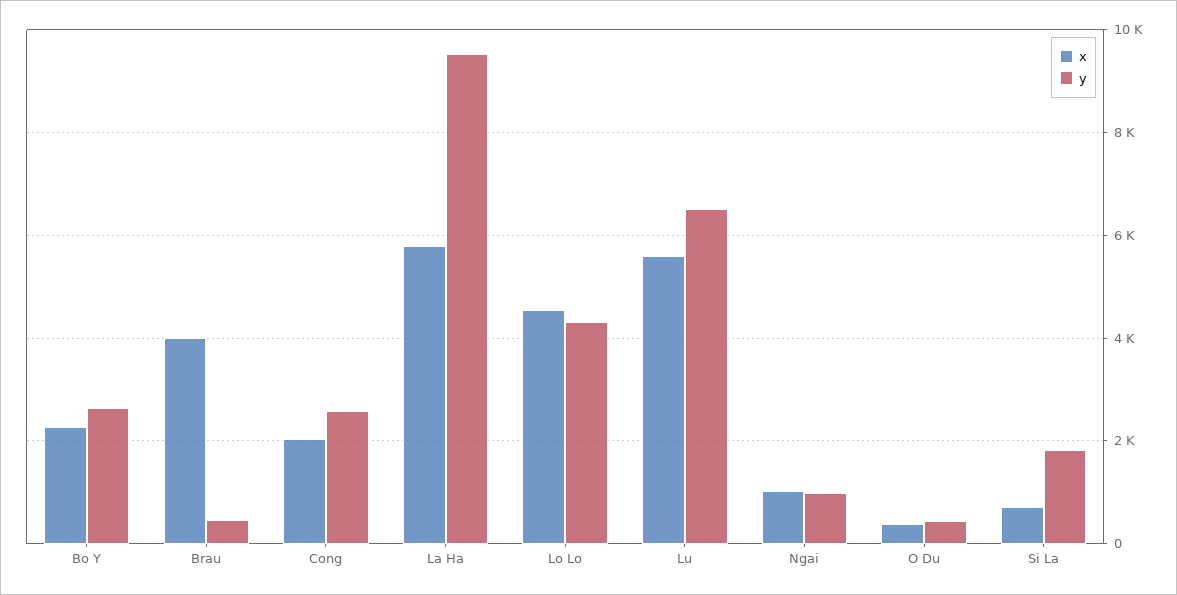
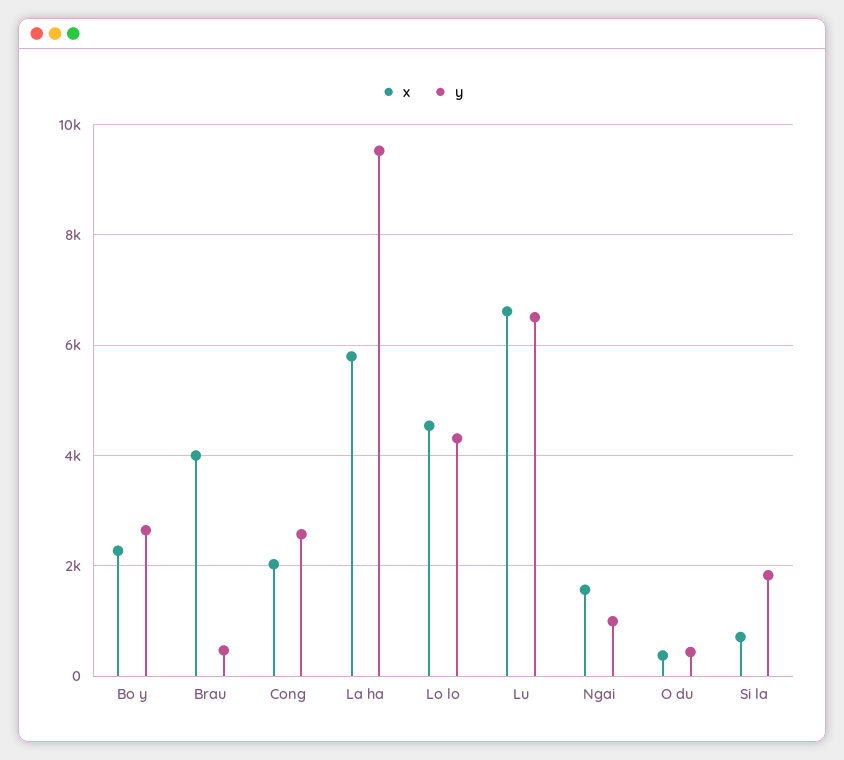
  {
    "x": {
      "Bo Y": 2200,
      "Brau": 4000,
      "Cong": 2000,
      "La Ha": 5800,
      "Lo Lo": 4600,
-     "Lu": 5600,
+     "Lu": 6600,
-     "Ngai": 1000,
+     "Ngai": 1600,
      "O Du": 400,
      "Si La": 800
    },
    "y": {
      "Bo Y": 2600,
      "Brau": 400,
      "Cong": 2600,
      "La Ha": 9600,
      "Lo Lo": 4400,
      "Lu": 6600,
      "Ngai": 1000,
      "O Du": 400,
      "Si La": 1800
    }
  }

